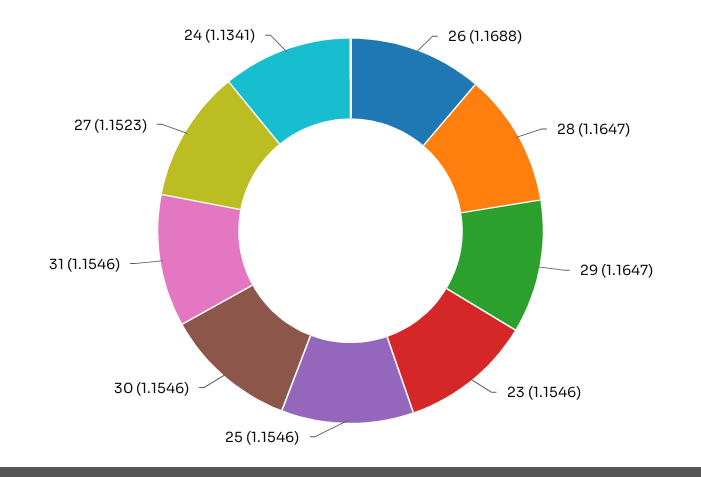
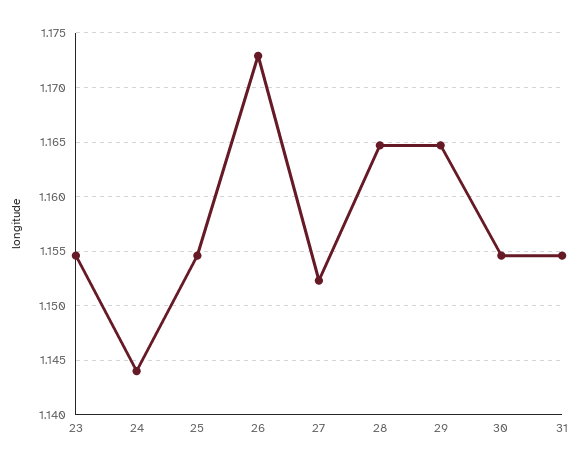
  {
-   "26": 1.1688,
+   "26": 1.173,
    "28": 1.1647,
    "29": 1.1647,
    "23": 1.1546,
    "25": 1.1546,
    "30": 1.1546,
    "31": 1.1546,
    "27": 1.1523,
-   "24": 1.1341
+   "24": 1.144
  }

